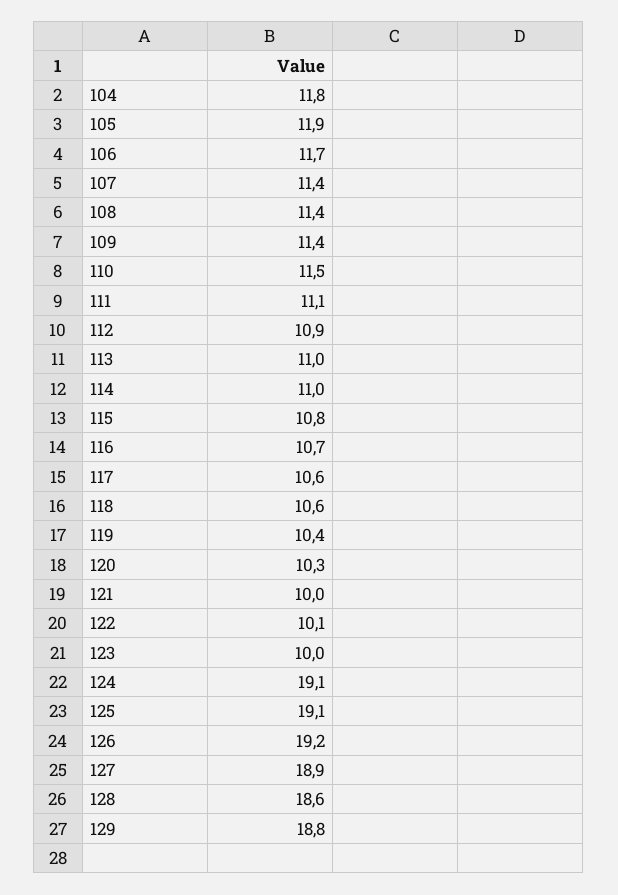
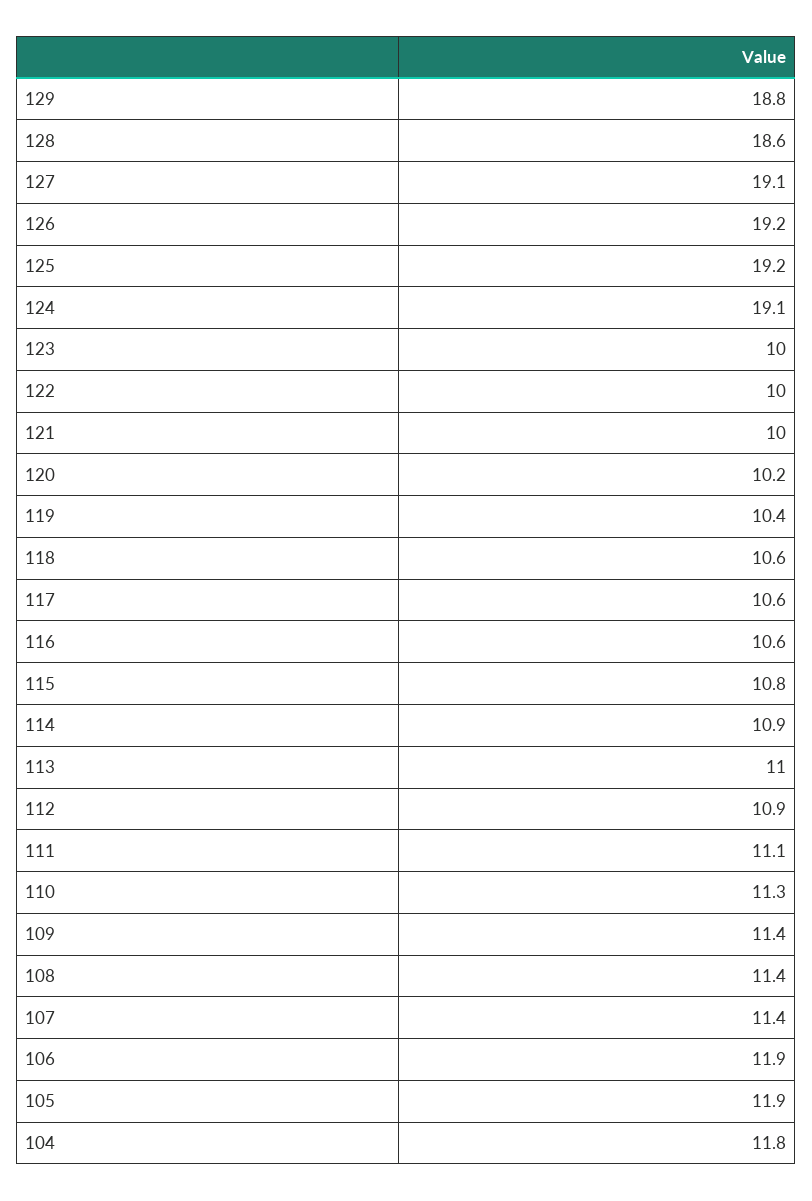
  {
    "104": 11.8,
    "105": 11.9,
-   "106": 11.7,
+   "106": 11.9,
    "107": 11.4,
    "108": 11.4,
    "109": 11.4,
-   "110": 11.5,
+   "110": 11.3,
    "111": 11.1,
    "112": 10.9,
    "113": 11,
-   "114": 11,
+   "114": 10.9,
    "115": 10.8,
-   "116": 10.7,
+   "116": 10.6,
    "117": 10.6,
    "118": 10.6,
    "119": 10.4,
-   "120": 10.3,
+   "120": 10.2,
    "121": 10,
-   "122": 10.1,
+   "122": 10,
    "123": 10,
    "124": 19.1,
-   "125": 19.1,
+   "125": 19.2,
    "126": 19.2,
-   "127": 18.9,
+   "127": 19.1,
    "128": 18.6,
    "129": 18.8
  }

